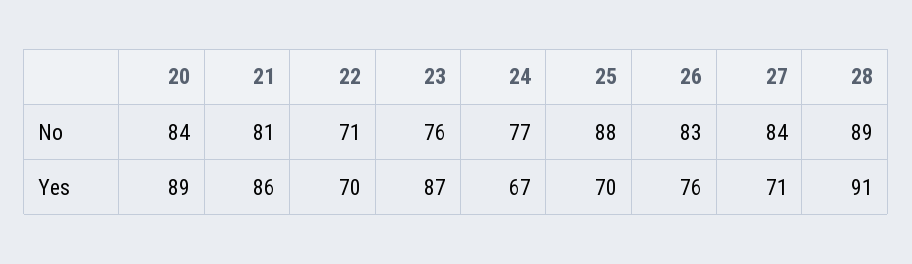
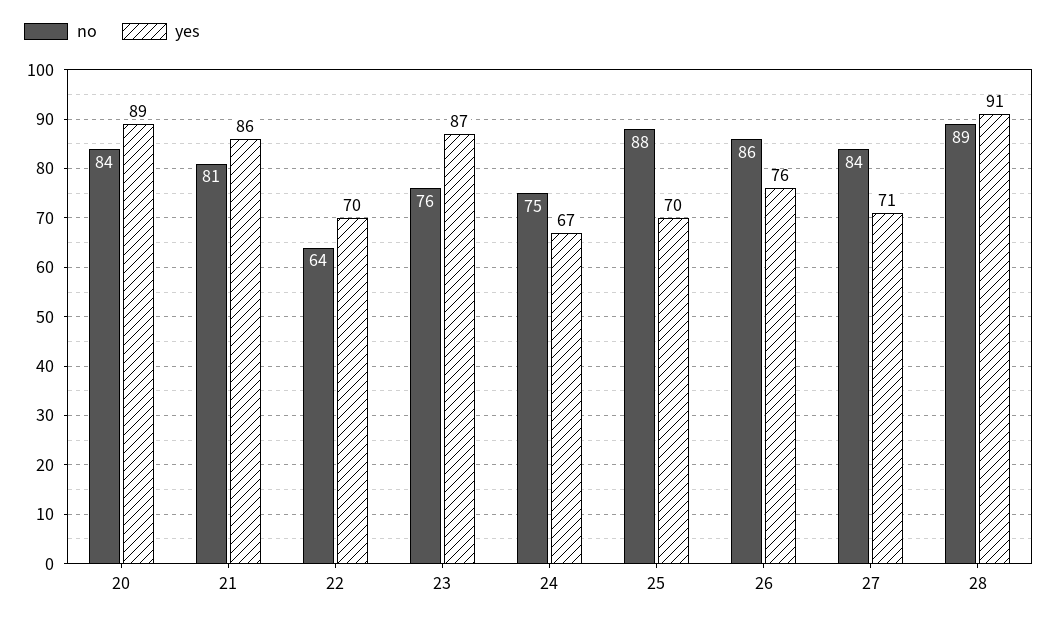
  {
    "No": {
      "20": 84,
      "21": 81,
-     "22": 71,
+     "22": 64,
      "23": 76,
-     "24": 77,
+     "24": 75,
      "25": 88,
-     "26": 83,
+     "26": 86,
      "27": 84,
      "28": 89
    },
    "Yes": {
      "20": 89,
      "21": 86,
      "22": 70,
      "23": 87,
      "24": 67,
      "25": 70,
      "26": 76,
      "27": 71,
      "28": 91
    }
  }

